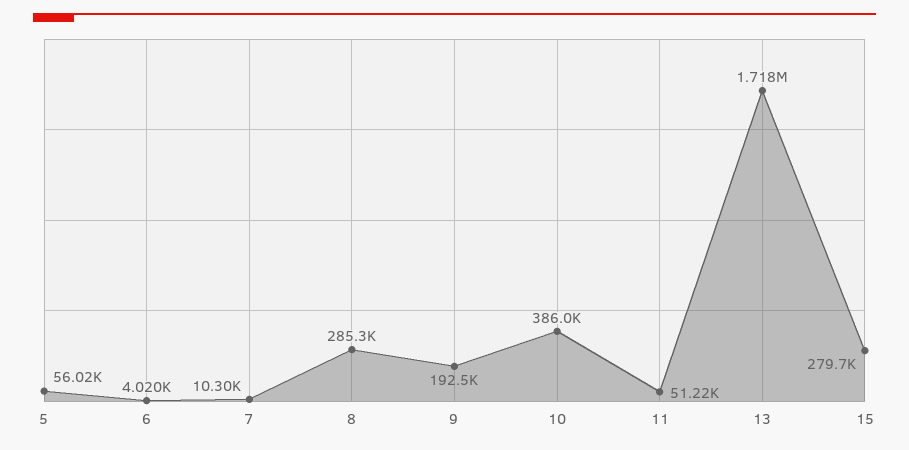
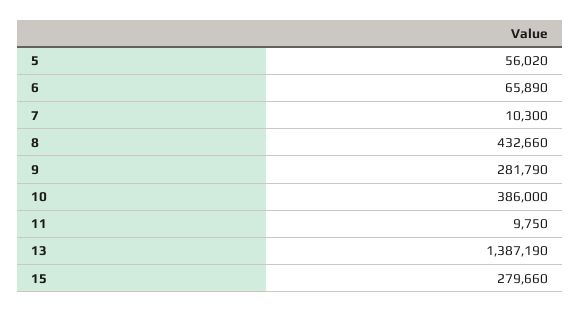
  {
    "5": 56020,
-   "6": 4020,
+   "6": 65890,
    "7": 10300,
-   "8": 285300,
+   "8": 432660,
-   "9": 192500,
+   "9": 281790,
    "10": 386000,
-   "11": 51220,
+   "11": 9750,
-   "13": 1718000,
+   "13": 1387190,
    "15": 279660
  }

